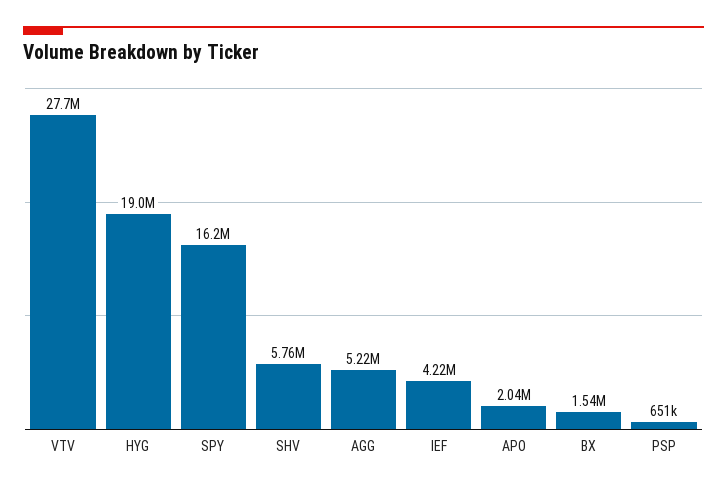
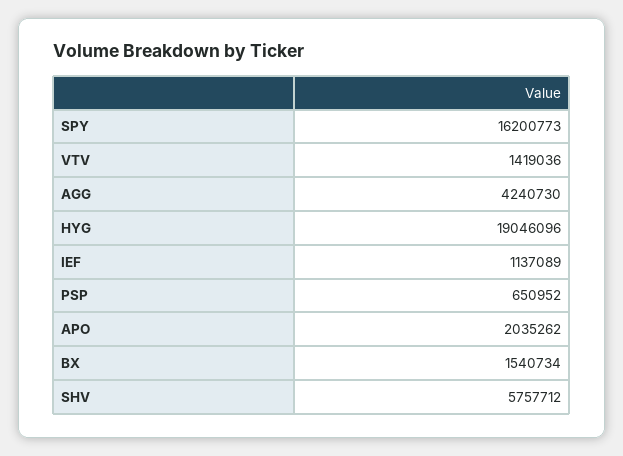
  {
-   "VTV": 27700000,
+   "VTV": 1419036,
    "HYG": 19046096,
    "SPY": 16200773,
    "SHV": 5757712,
-   "AGG": 5220000,
+   "AGG": 4240730,
-   "IEF": 4220000,
+   "IEF": 1137089,
    "APO": 2035262,
    "BX": 1540734,
    "PSP": 650952
  }

